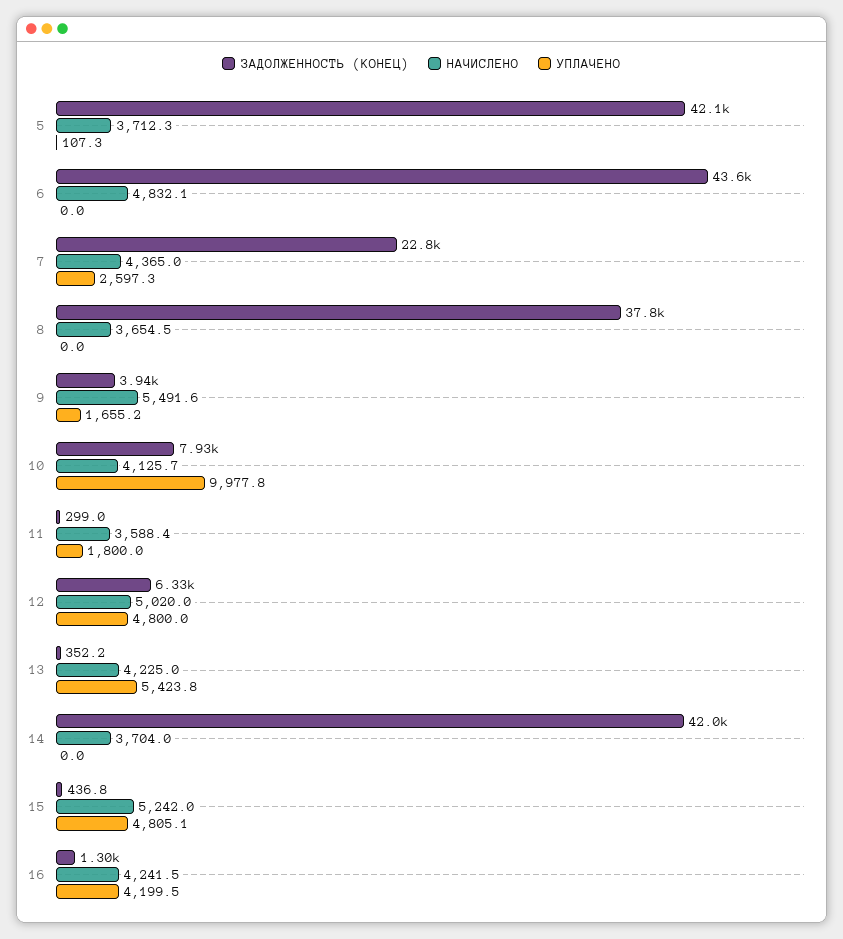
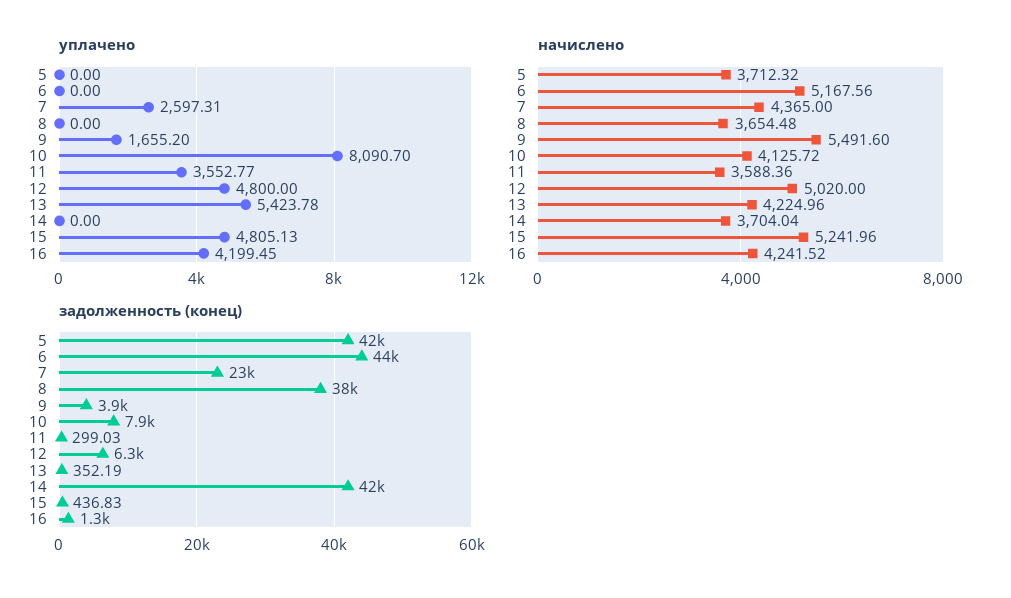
  {
    "ЗАДОЛЖЕННОСТЬ (КОНЕЦ)": {
      "5": 42100,
      "6": 43600,
      "7": 22800,
      "8": 37800,
      "9": 3940,
      "10": 7930,
      "11": 299.03,
      "12": 6330,
      "13": 352.19,
      "14": 42000,
      "15": 436.83,
      "16": 1300
    },
    "НАЧИСЛЕНО": {
      "5": 3712.32,
-     "6": 4832.1,
+     "6": 5167.56,
      "7": 4365,
      "8": 3654.48,
      "9": 5491.6,
      "10": 4125.72,
      "11": 3588.36,
      "12": 5020,
      "13": 4224.96,
      "14": 3704.04,
      "15": 5241.96,
      "16": 4241.52
    },
    "УПЛАЧЕНО": {
-     "5": 107.3,
+     "5": 0,
      "6": 0,
      "7": 2597.31,
      "8": 0,
      "9": 1655.2,
-     "10": 9977.8,
+     "10": 8090.7,
-     "11": 1800,
+     "11": 3552.77,
      "12": 4800,
      "13": 5423.78,
      "14": 0,
      "15": 4805.13,
      "16": 4199.45
    }
  }

